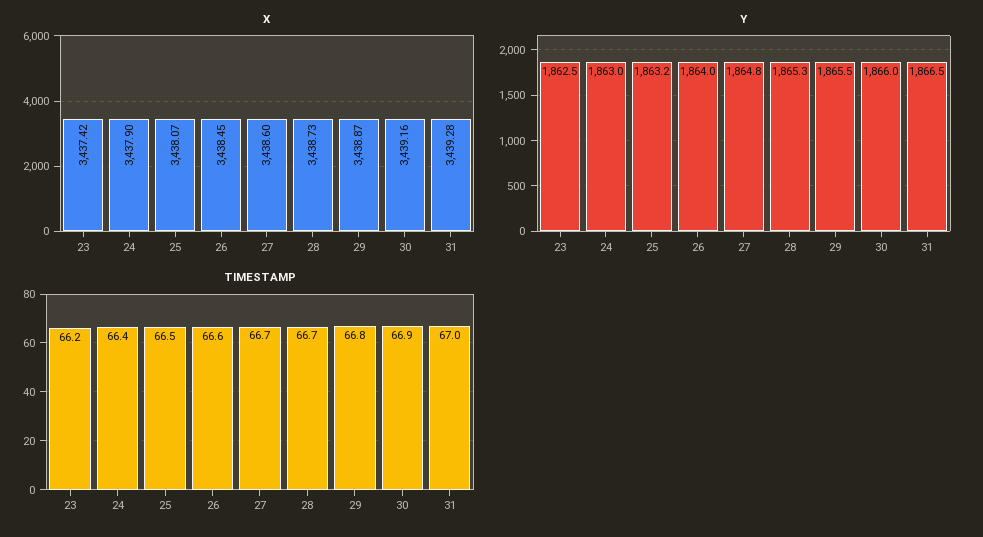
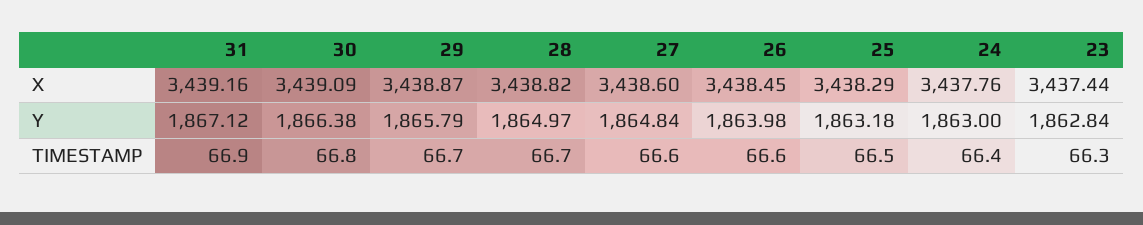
  {
    "X": {
-     "23": 3437.42,
+     "23": 3437.44,
-     "24": 3437.9,
+     "24": 3437.76,
-     "25": 3438.07,
+     "25": 3438.29,
      "26": 3438.45,
      "27": 3438.6,
-     "28": 3438.73,
+     "28": 3438.82,
      "29": 3438.87,
-     "30": 3439.16,
+     "30": 3439.09,
-     "31": 3439.28
+     "31": 3439.16
    },
    "Y": {
-     "23": 1862.5,
+     "23": 1862.84,
      "24": 1863,
      "25": 1863.18,
      "26": 1863.98,
      "27": 1864.84,
-     "28": 1865.3,
+     "28": 1864.97,
-     "29": 1865.5,
+     "29": 1865.79,
-     "30": 1866,
+     "30": 1866.38,
-     "31": 1866.5
+     "31": 1867.12
    },
    "TIMESTAMP": {
-     "23": 66.2,
+     "23": 66.3,
      "24": 66.4,
      "25": 66.5,
      "26": 66.6,
-     "27": 66.7,
+     "27": 66.6,
      "28": 66.7,
-     "29": 66.8,
+     "29": 66.7,
-     "30": 66.9,
+     "30": 66.8,
-     "31": 67
+     "31": 66.9
    }
  }

